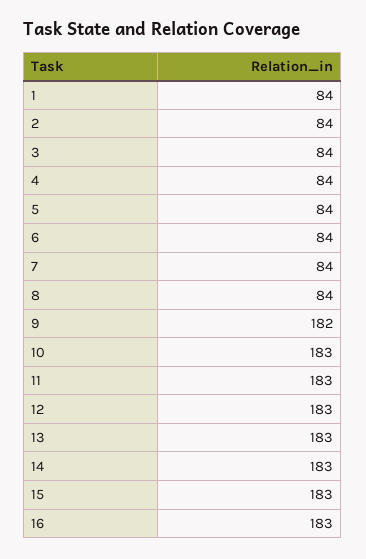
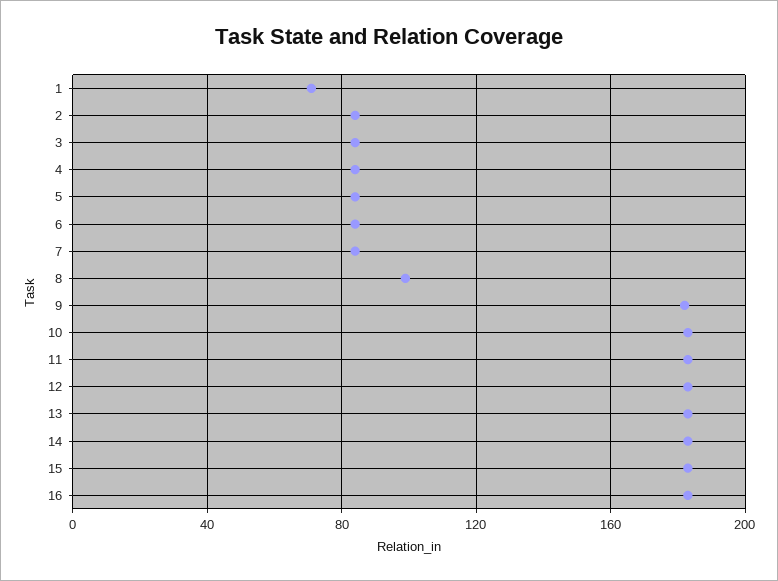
  {
-   "1": 84,
+   "1": 70,
    "2": 84,
    "3": 84,
    "4": 84,
    "5": 84,
    "6": 84,
    "7": 84,
-   "8": 84,
+   "8": 100,
    "9": 182,
    "10": 183,
    "11": 183,
    "12": 183,
    "13": 183,
    "14": 183,
    "15": 183,
    "16": 183
  }

